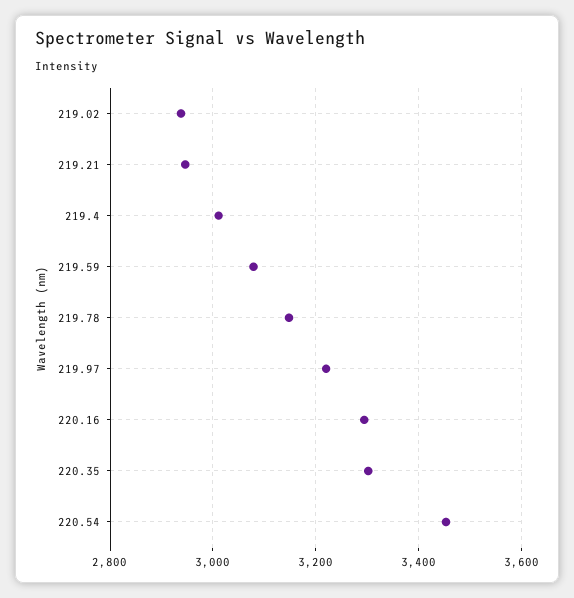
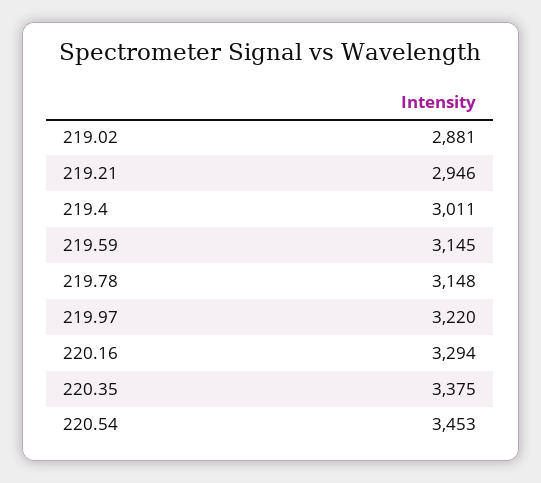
  {
-   "219.02": 2940,
+   "219.02": 2881,
    "219.21": 2946,
    "219.4": 3011,
-   "219.59": 3080,
+   "219.59": 3145,
    "219.78": 3148,
    "219.97": 3220,
    "220.16": 3294,
-   "220.35": 3300,
+   "220.35": 3375,
    "220.54": 3453
  }

